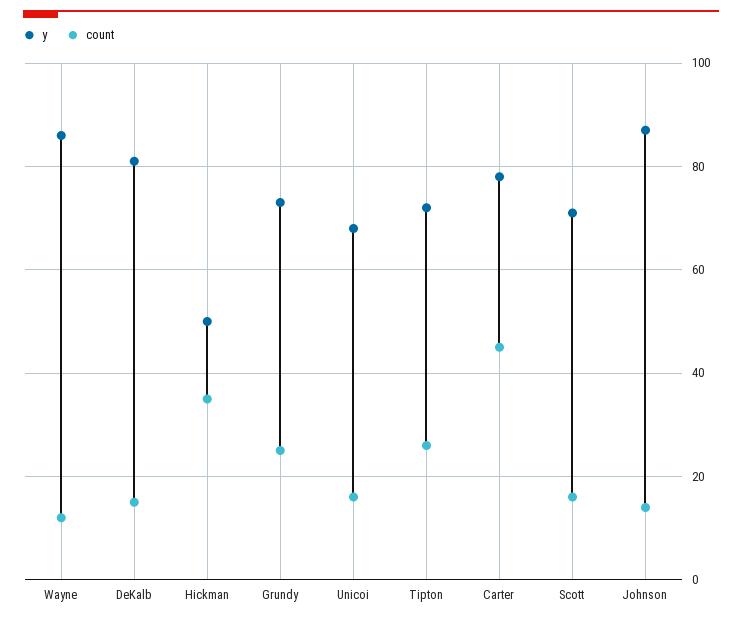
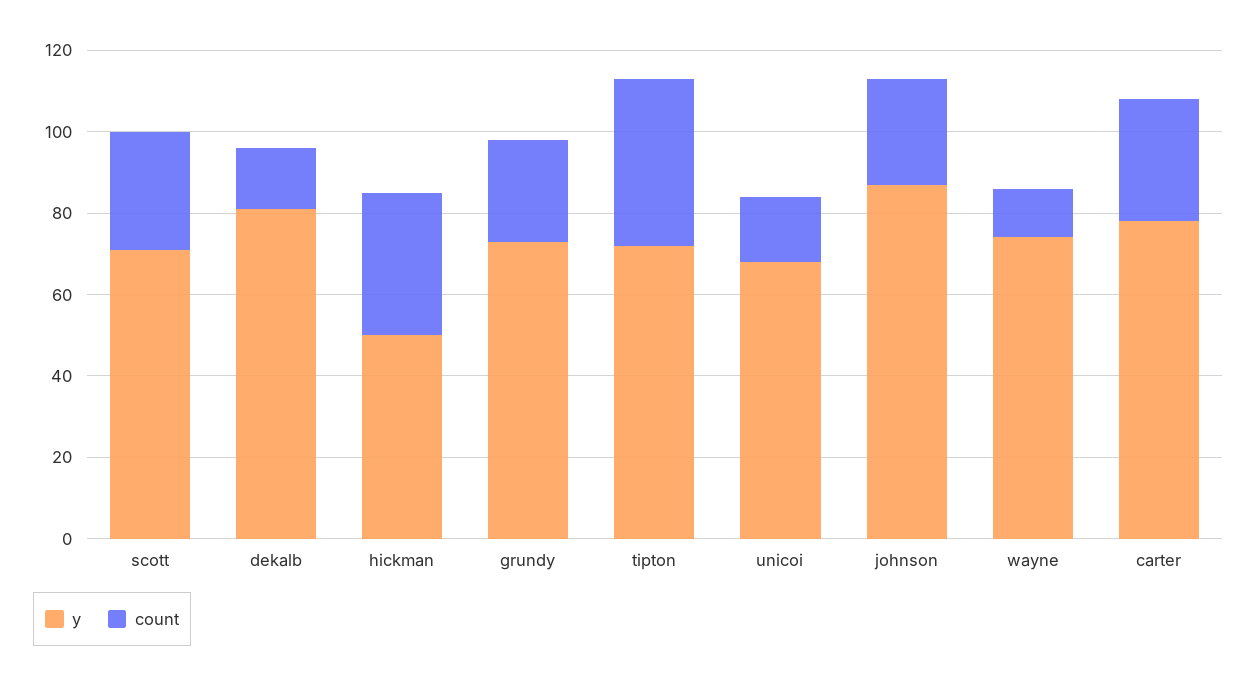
  {
    "y": {
-     "Wayne": 85,
+     "Wayne": 75,
      "DeKalb": 80,
      "Hickman": 50,
      "Grundy": 75,
      "Unicoi": 70,
      "Tipton": 70,
      "Carter": 80,
      "Scott": 70,
      "Johnson": 85
    },
    "count": {
      "Wayne": 10,
      "DeKalb": 15,
      "Hickman": 35,
      "Grundy": 25,
      "Unicoi": 15,
-     "Tipton": 25,
+     "Tipton": 40,
-     "Carter": 45,
+     "Carter": 30,
-     "Scott": 15,
+     "Scott": 30,
-     "Johnson": 15
+     "Johnson": 25
    }
  }

